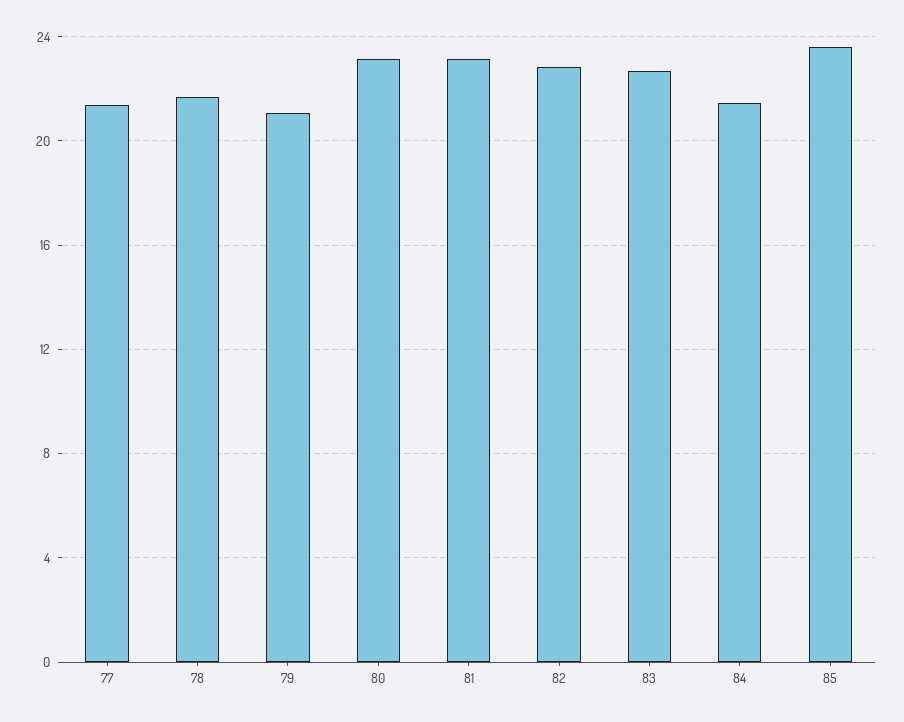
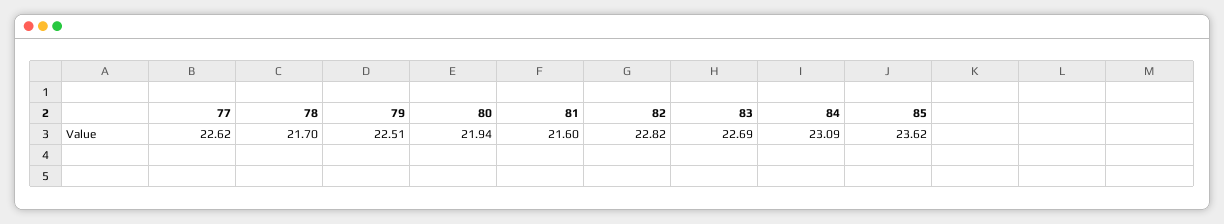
  {
-   "77": 21.5,
+   "77": 22.62,
    "78": 21.7,
-   "79": 21,
+   "79": 22.51,
-   "80": 23,
+   "80": 21.94,
-   "81": 23,
+   "81": 21.6,
    "82": 22.82,
    "83": 22.69,
-   "84": 21.5,
+   "84": 23.09,
    "85": 23.62
  }

